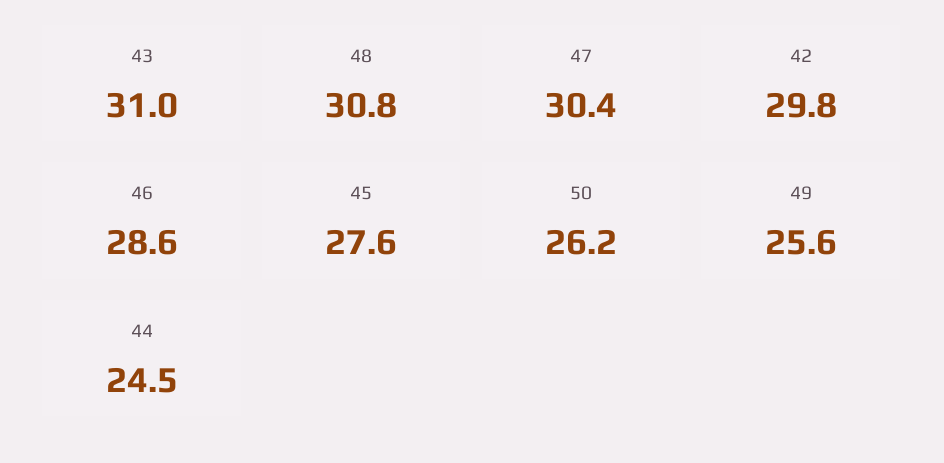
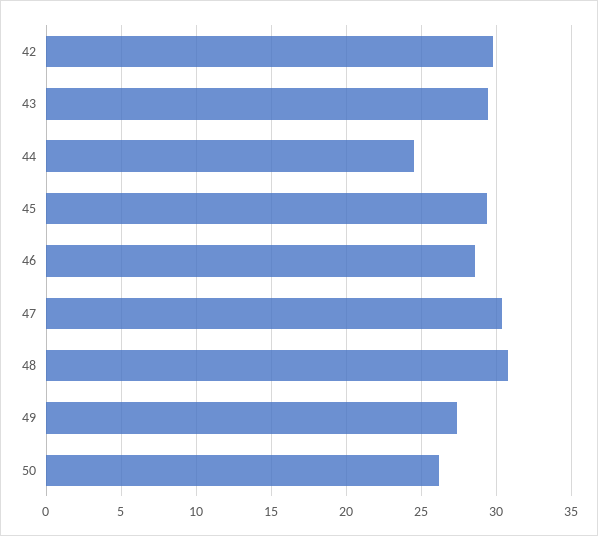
  {
-   "43": 31,
+   "43": 29.5,
    "48": 30.8,
    "47": 30.4,
    "42": 29.8,
    "46": 28.6,
-   "45": 27.6,
+   "45": 29.5,
    "50": 26.2,
-   "49": 25.6,
+   "49": 27.5,
    "44": 24.5
  }

